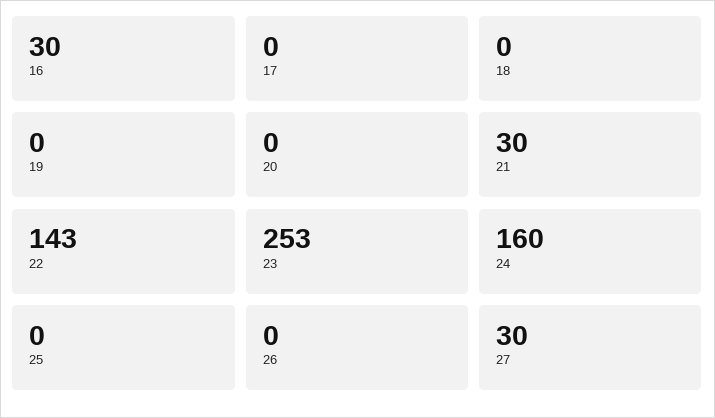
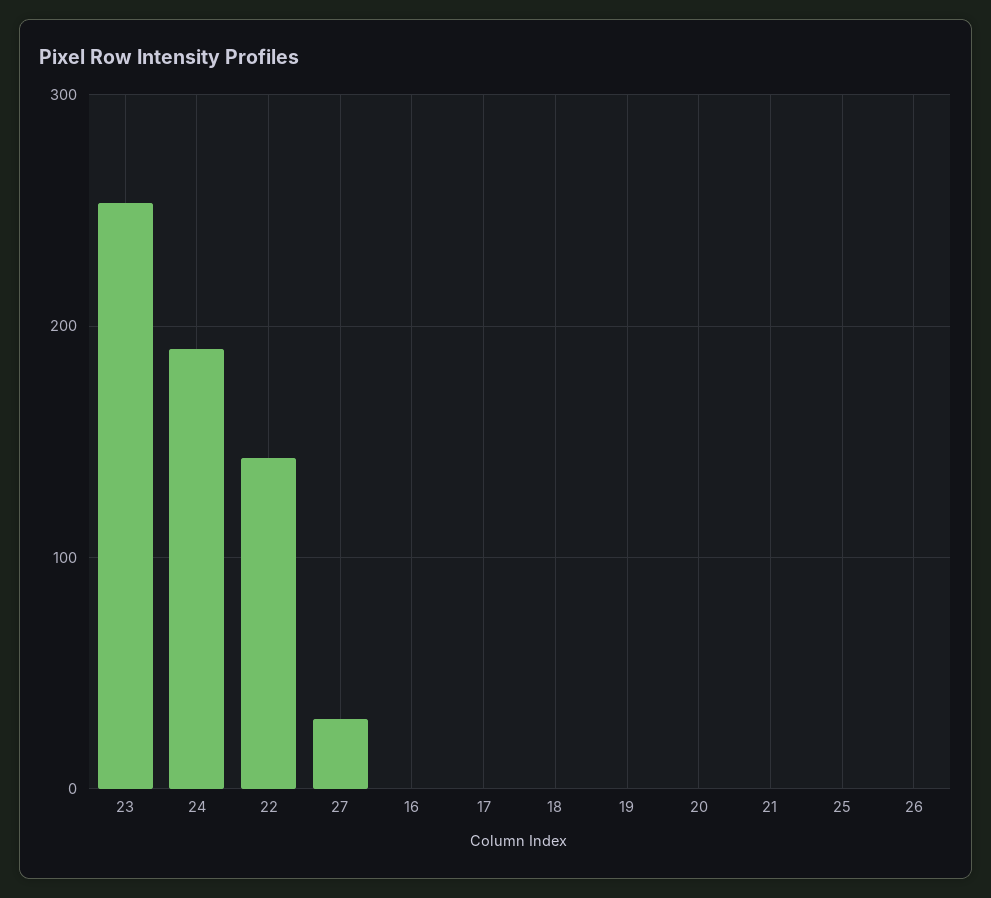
  {
-   "16": 30,
+   "16": 0,
    "17": 0,
    "18": 0,
    "19": 0,
    "20": 0,
-   "21": 30,
+   "21": 0,
    "22": 143,
    "23": 253,
-   "24": 160,
+   "24": 190,
    "25": 0,
    "26": 0,
    "27": 30
  }

